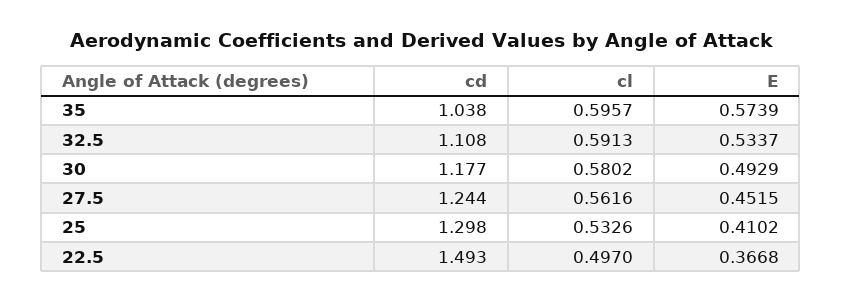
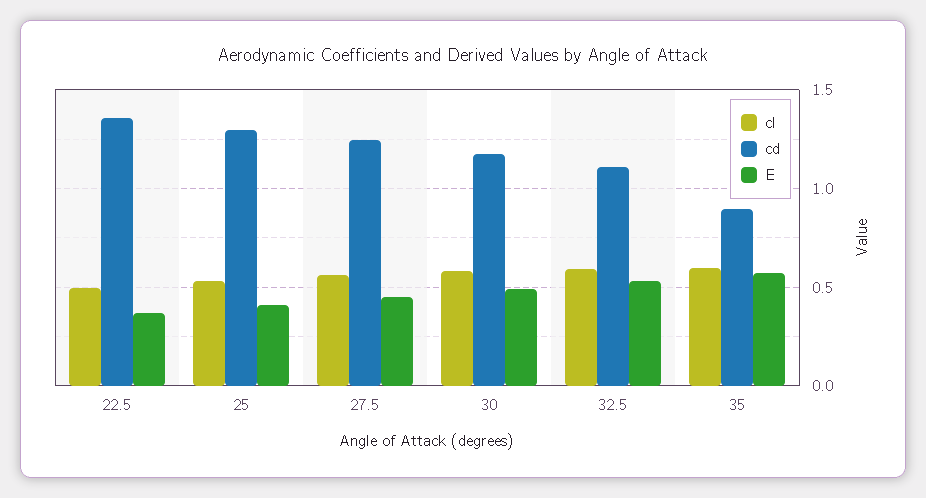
  {
    "cd": {
-     "35": 1.038,
+     "35": 0.9,
      "32.5": 1.108,
      "30": 1.177,
      "27.5": 1.244,
      "25": 1.298,
-     "22.5": 1.493
+     "22.5": 1.35
    },
    "cl": {
      "35": 0.5957,
      "32.5": 0.5913,
      "30": 0.5802,
      "27.5": 0.5616,
      "25": 0.5326,
      "22.5": 0.497
    },
    "E": {
      "35": 0.5739,
      "32.5": 0.5337,
      "30": 0.4929,
      "27.5": 0.4515,
      "25": 0.4102,
      "22.5": 0.3668
    }
  }

